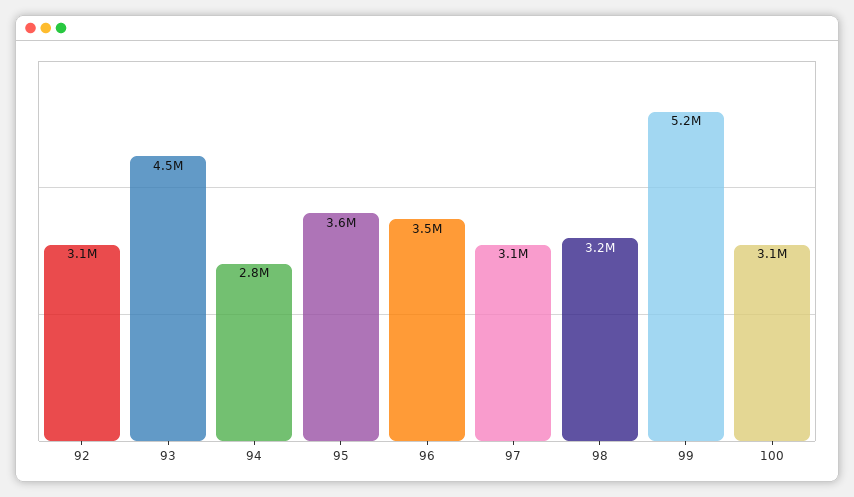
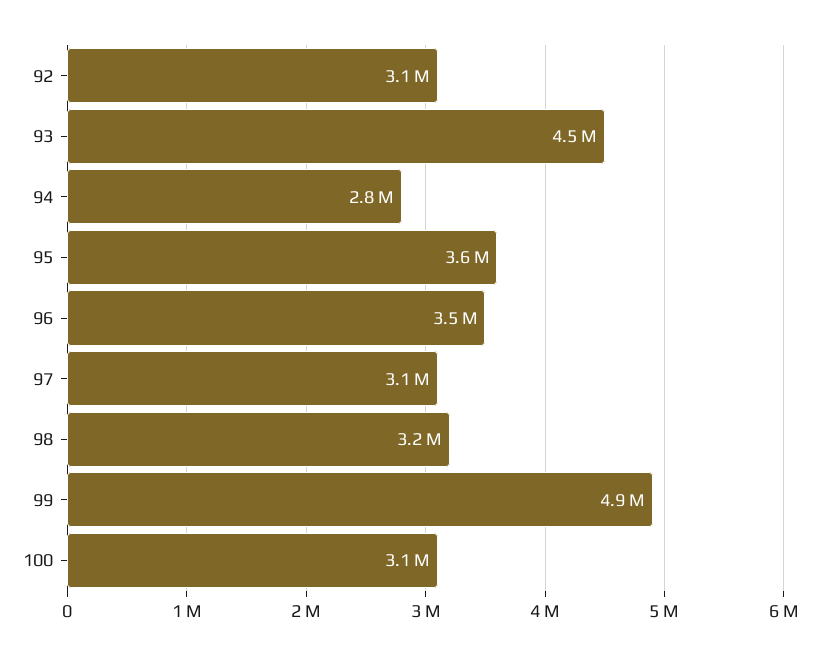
  {
    "92": 3100000,
    "93": 4500000,
    "94": 2800000,
    "95": 3600000,
    "96": 3500000,
    "97": 3100000,
    "98": 3200000,
-   "99": 5200000,
+   "99": 4900000,
    "100": 3100000
  }

